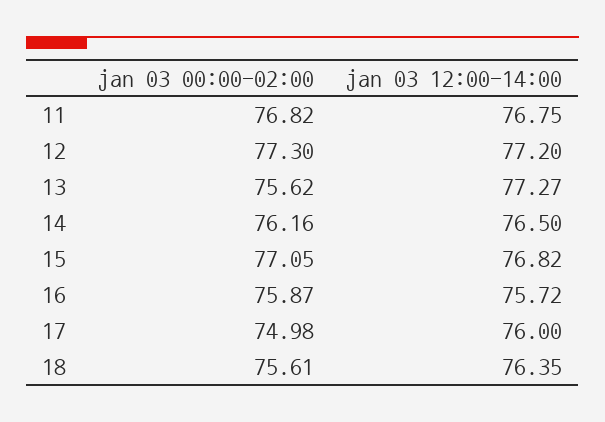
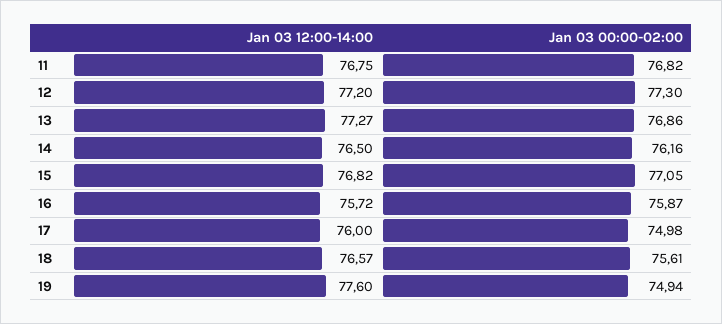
  {
    "jan 03 00:00-02:00": {
      "11": 76.82,
      "12": 77.3,
-     "13": 75.62,
+     "13": 76.86,
      "14": 76.16,
      "15": 77.05,
      "16": 75.87,
      "17": 74.98,
-     "18": 75.61
+     "18": 75.61,
+     "19": 74.94
    },
    "jan 03 12:00-14:00": {
      "11": 76.75,
      "12": 77.2,
      "13": 77.27,
      "14": 76.5,
      "15": 76.82,
      "16": 75.72,
      "17": 76,
-     "18": 76.35
+     "18": 76.57,
+     "19": 77.6
    }
  }

